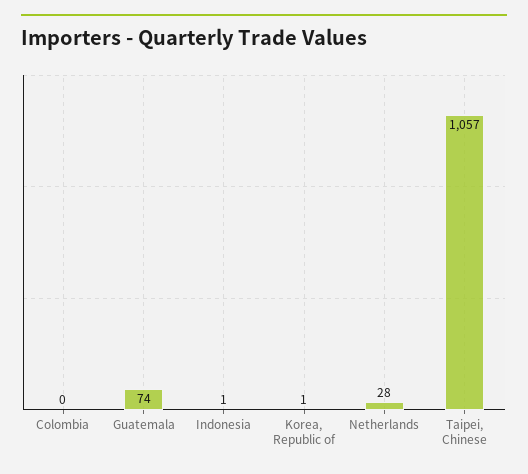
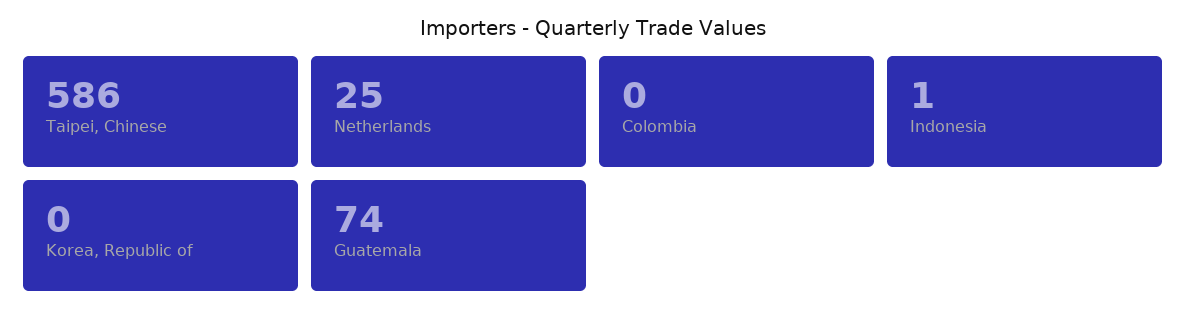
  {
    "Colombia": 0,
    "Guatemala": 74,
    "Indonesia": 1,
-   "Korea, Republic of": 1,
+   "Korea, Republic of": 0,
-   "Netherlands": 28,
+   "Netherlands": 25,
-   "Taipei, Chinese": 1057
+   "Taipei, Chinese": 586
  }

